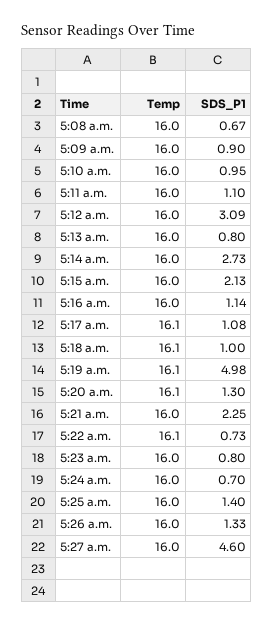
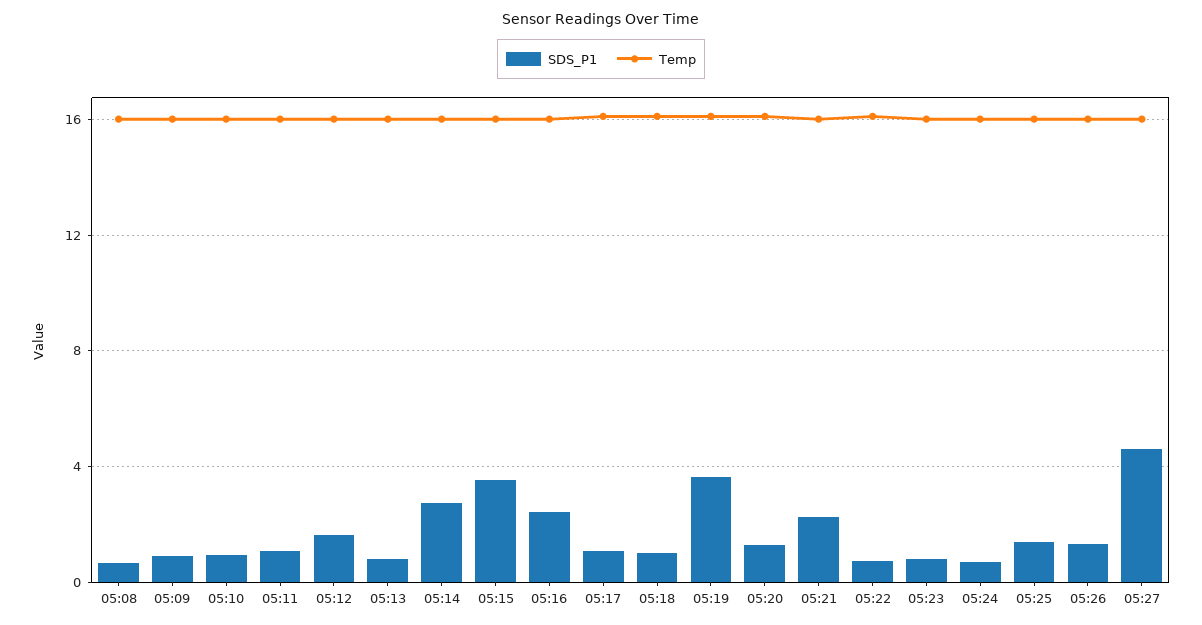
  {
    "Temp": {
      "5:08 a.m.": 16,
      "5:09 a.m.": 16,
      "5:10 a.m.": 16,
      "5:11 a.m.": 16,
      "5:12 a.m.": 16,
      "5:13 a.m.": 16,
      "5:14 a.m.": 16,
      "5:15 a.m.": 16,
      "5:16 a.m.": 16,
      "5:17 a.m.": 16.1,
      "5:18 a.m.": 16.1,
      "5:19 a.m.": 16.1,
      "5:20 a.m.": 16.1,
      "5:21 a.m.": 16,
      "5:22 a.m.": 16.1,
      "5:23 a.m.": 16,
      "5:24 a.m.": 16,
      "5:25 a.m.": 16,
      "5:26 a.m.": 16,
      "5:27 a.m.": 16
    },
    "SDS_P1": {
      "5:08 a.m.": 0.67,
      "5:09 a.m.": 0.9,
      "5:10 a.m.": 0.95,
      "5:11 a.m.": 1.1,
-     "5:12 a.m.": 3.09,
+     "5:12 a.m.": 1.5,
      "5:13 a.m.": 0.8,
      "5:14 a.m.": 2.73,
-     "5:15 a.m.": 2.13,
+     "5:15 a.m.": 3.5,
-     "5:16 a.m.": 1.14,
+     "5:16 a.m.": 2.5,
      "5:17 a.m.": 1.08,
      "5:18 a.m.": 1,
-     "5:19 a.m.": 4.98,
+     "5:19 a.m.": 3.5,
      "5:20 a.m.": 1.3,
      "5:21 a.m.": 2.25,
      "5:22 a.m.": 0.73,
      "5:23 a.m.": 0.8,
      "5:24 a.m.": 0.7,
      "5:25 a.m.": 1.4,
      "5:26 a.m.": 1.33,
      "5:27 a.m.": 4.6
    }
  }

